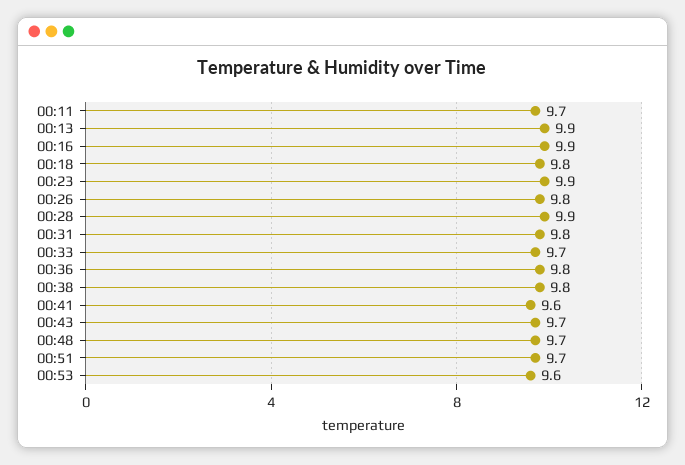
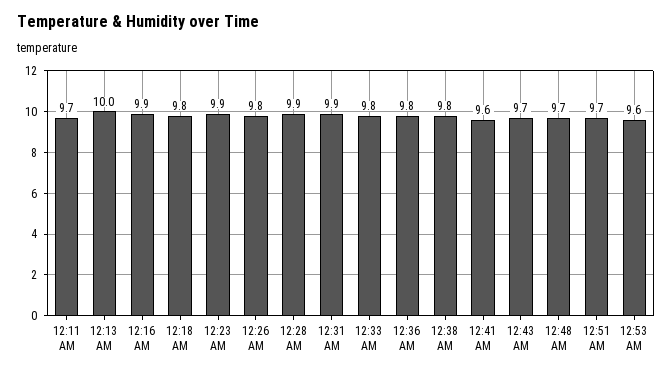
  {
    "00:11": 9.7,
-   "00:13": 9.9,
+   "00:13": 10,
    "00:16": 9.9,
    "00:18": 9.8,
    "00:23": 9.9,
    "00:26": 9.8,
    "00:28": 9.9,
-   "00:31": 9.8,
+   "00:31": 9.9,
-   "00:33": 9.7,
+   "00:33": 9.8,
    "00:36": 9.8,
    "00:38": 9.8,
    "00:41": 9.6,
    "00:43": 9.7,
    "00:48": 9.7,
    "00:51": 9.7,
    "00:53": 9.6
  }

